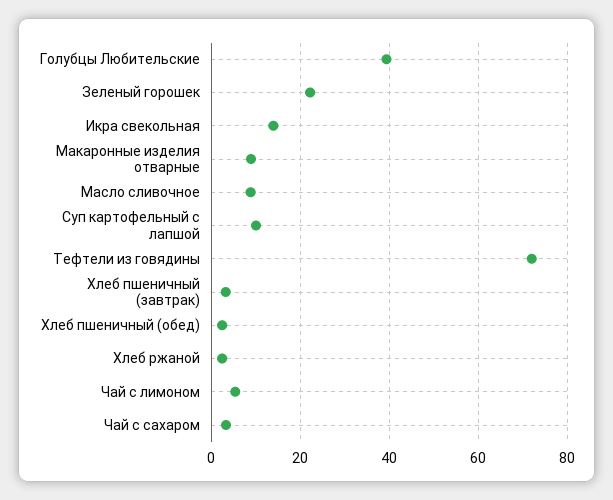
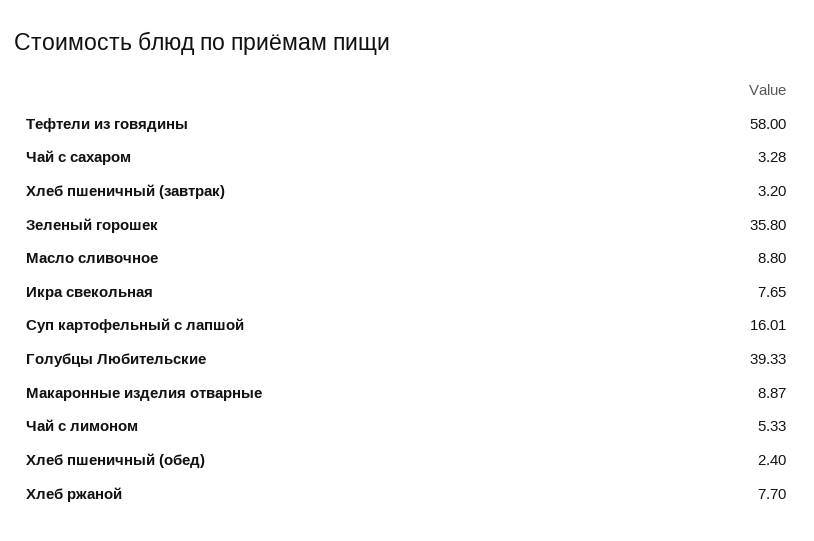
  {
    "Голубцы Любительские": 39.33,
-   "Зеленый горошек": 22,
+   "Зеленый горошек": 35.8,
-   "Икра свекольная": 14,
+   "Икра свекольная": 7.65,
    "Макаронные изделия отварные": 8.87,
    "Масло сливочное": 8.8,
-   "Суп картофельный с лапшой": 10,
+   "Суп картофельный с лапшой": 16.01,
-   "Тефтели из говядины": 72,
+   "Тефтели из говядины": 58,
    "Хлеб пшеничный (завтрак)": 3.2,
    "Хлеб пшеничный (обед)": 2.4,
-   "Хлеб ржаной": 2,
+   "Хлеб ржаной": 7.7,
    "Чай с лимоном": 5.33,
    "Чай с сахаром": 3.28
  }

